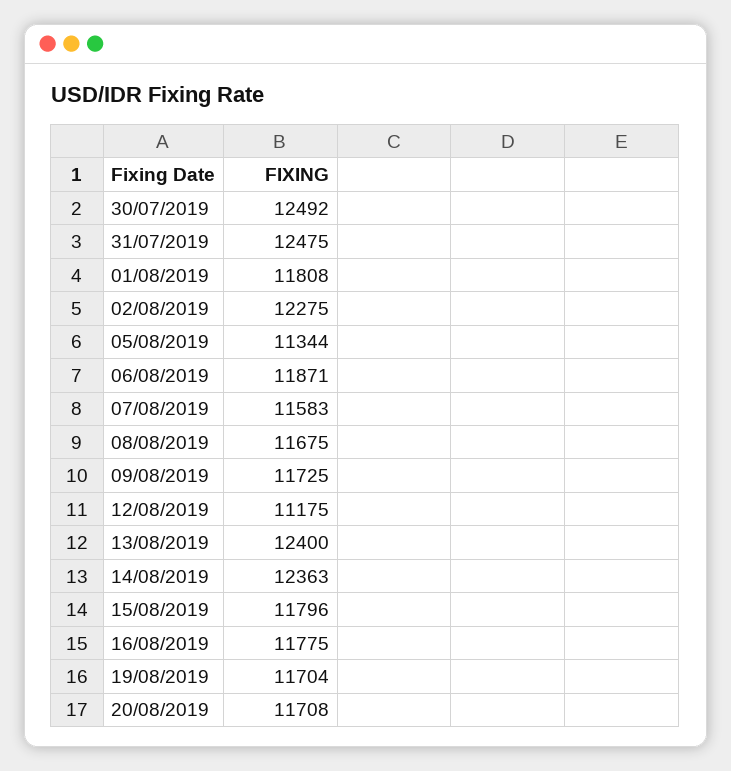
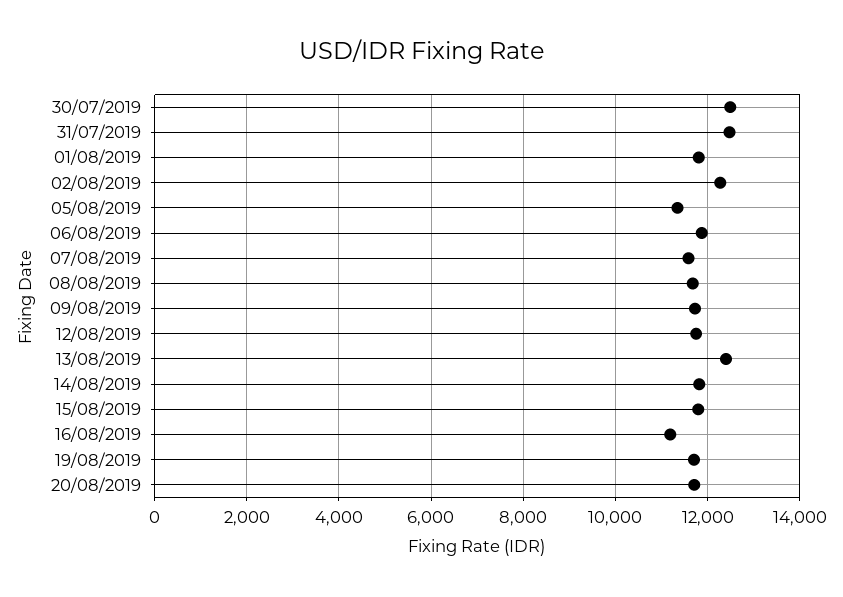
  {
    "30/07/2019": 12492,
    "31/07/2019": 12475,
    "01/08/2019": 11808,
    "02/08/2019": 12275,
    "05/08/2019": 11344,
    "06/08/2019": 11871,
    "07/08/2019": 11583,
    "08/08/2019": 11675,
    "09/08/2019": 11725,
-   "12/08/2019": 11175,
+   "12/08/2019": 11800,
    "13/08/2019": 12400,
-   "14/08/2019": 12363,
+   "14/08/2019": 11800,
    "15/08/2019": 11796,
-   "16/08/2019": 11775,
+   "16/08/2019": 11200,
    "19/08/2019": 11704,
    "20/08/2019": 11708
  }

